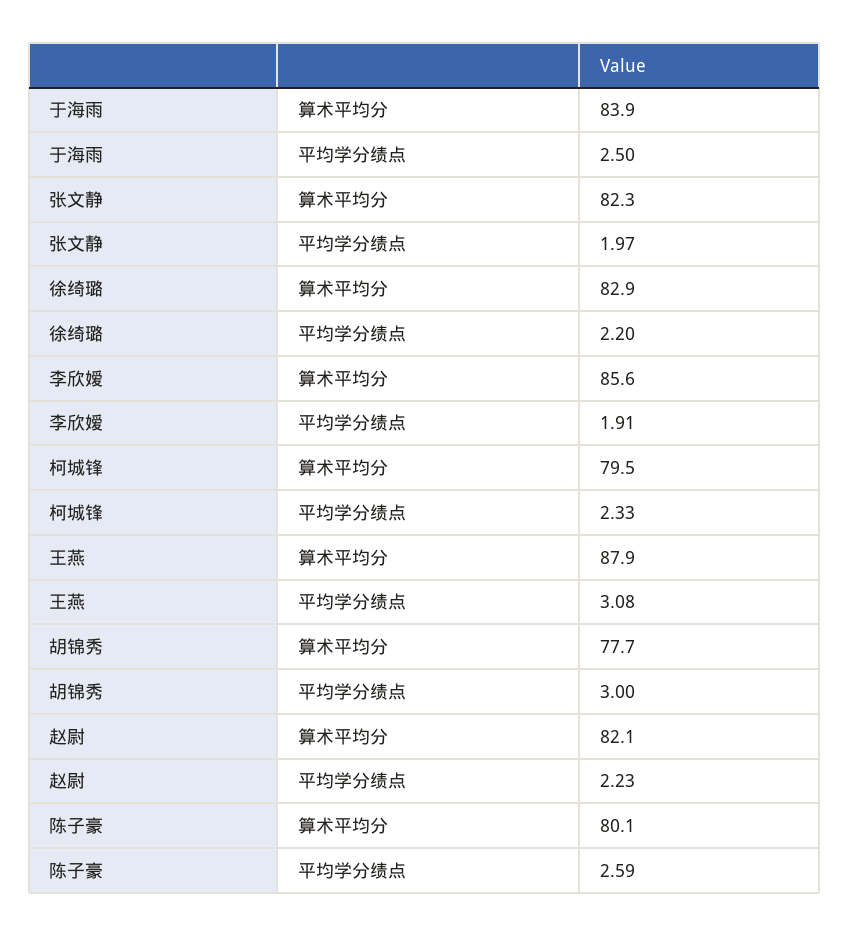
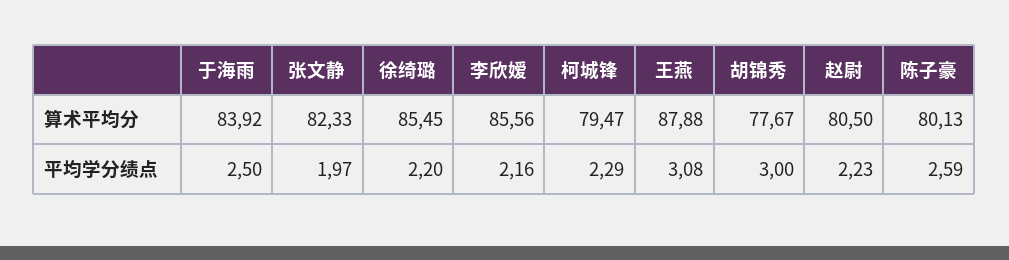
  {
    "于海雨": {
      "算术平均分": 83.92,
      "平均学分绩点": 2.5
    },
    "张文静": {
      "算术平均分": 82.33,
      "平均学分绩点": 1.97
    },
    "徐绮璐": {
-     "算术平均分": 82.9,
+     "算术平均分": 85.45,
      "平均学分绩点": 2.2
    },
    "李欣嫒": {
      "算术平均分": 85.56,
-     "平均学分绩点": 1.91
+     "平均学分绩点": 2.16
    },
    "柯城锋": {
      "算术平均分": 79.47,
-     "平均学分绩点": 2.33
+     "平均学分绩点": 2.29
    },
    "王燕": {
      "算术平均分": 87.88,
      "平均学分绩点": 3.08
    },
    "胡锦秀": {
      "算术平均分": 77.67,
      "平均学分绩点": 3
    },
    "赵尉": {
-     "算术平均分": 82.1,
+     "算术平均分": 80.5,
      "平均学分绩点": 2.23
    },
    "陈子豪": {
      "算术平均分": 80.13,
      "平均学分绩点": 2.59
    }
  }

